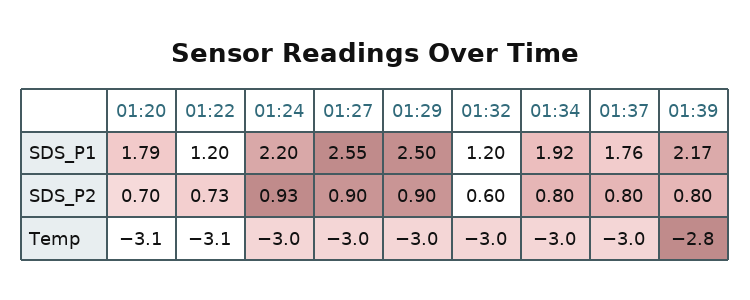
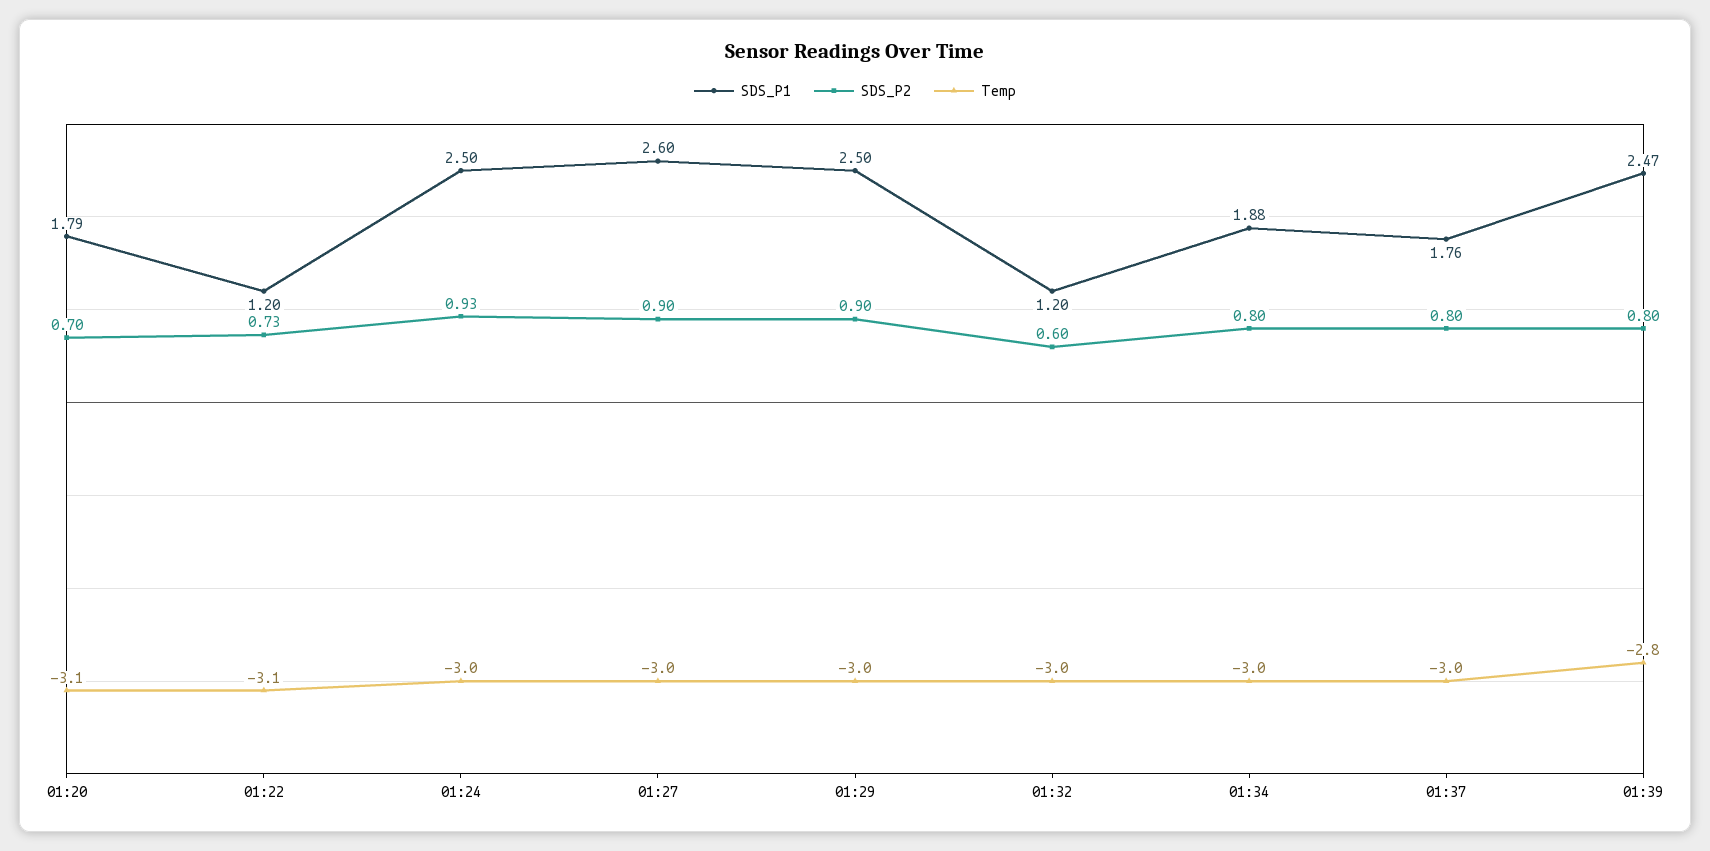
  {
    "SDS_P1": {
      "01:20": 1.79,
      "01:22": 1.2,
-     "01:24": 2.2,
+     "01:24": 2.5,
-     "01:27": 2.55,
+     "01:27": 2.6,
      "01:29": 2.5,
      "01:32": 1.2,
-     "01:34": 1.92,
+     "01:34": 1.88,
      "01:37": 1.76,
-     "01:39": 2.17
+     "01:39": 2.47
    },
    "SDS_P2": {
      "01:20": 0.7,
      "01:22": 0.73,
      "01:24": 0.93,
      "01:27": 0.9,
      "01:29": 0.9,
      "01:32": 0.6,
      "01:34": 0.8,
      "01:37": 0.8,
      "01:39": 0.8
    },
    "Temp": {
      "01:20": -3.1,
      "01:22": -3.1,
      "01:24": -3,
      "01:27": -3,
      "01:29": -3,
      "01:32": -3,
      "01:34": -3,
      "01:37": -3,
      "01:39": -2.8
    }
  }

